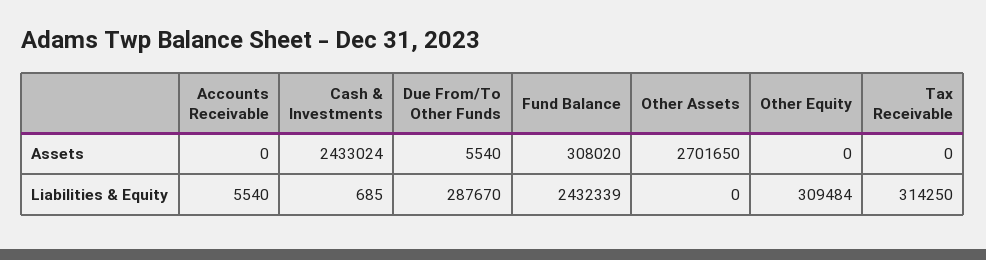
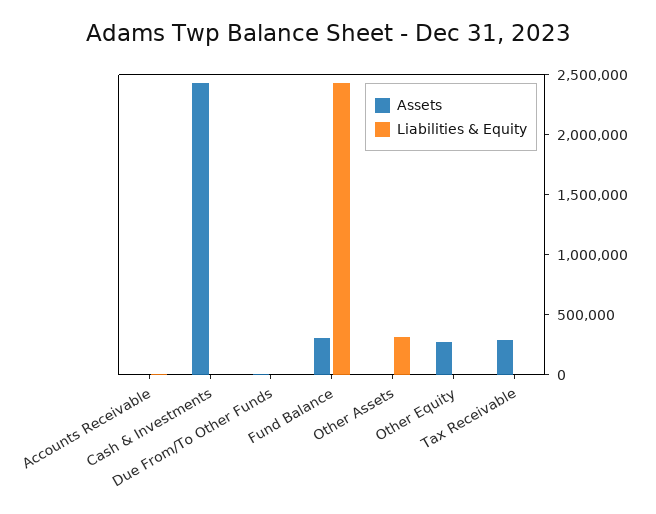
  {
    "Assets": {
      "Accounts Receivable": 0,
      "Cash & Investments": 2433024,
      "Due From/To Other Funds": 5540,
      "Fund Balance": 308020,
-     "Other Assets": 2701650,
+     "Other Assets": 0,
-     "Other Equity": 0,
+     "Other Equity": 300000,
-     "Tax Receivable": 0
+     "Tax Receivable": 300000
    },
    "Liabilities & Equity": {
      "Accounts Receivable": 5540,
      "Cash & Investments": 685,
-     "Due From/To Other Funds": 287670,
+     "Due From/To Other Funds": 0,
      "Fund Balance": 2432339,
-     "Other Assets": 0,
+     "Other Assets": 300000,
-     "Other Equity": 309484,
+     "Other Equity": 0,
-     "Tax Receivable": 314250
+     "Tax Receivable": 0
    }
  }

